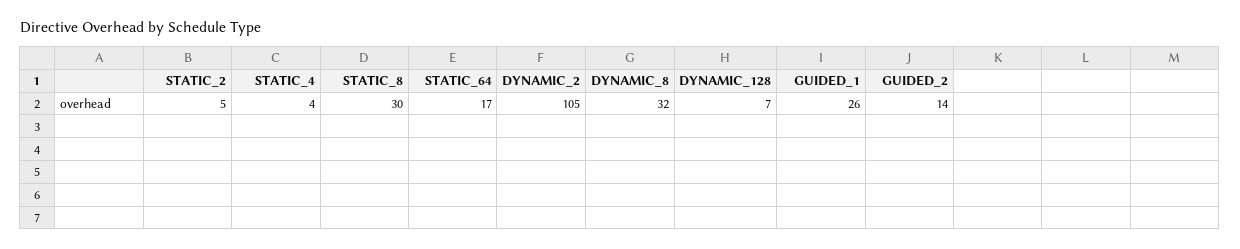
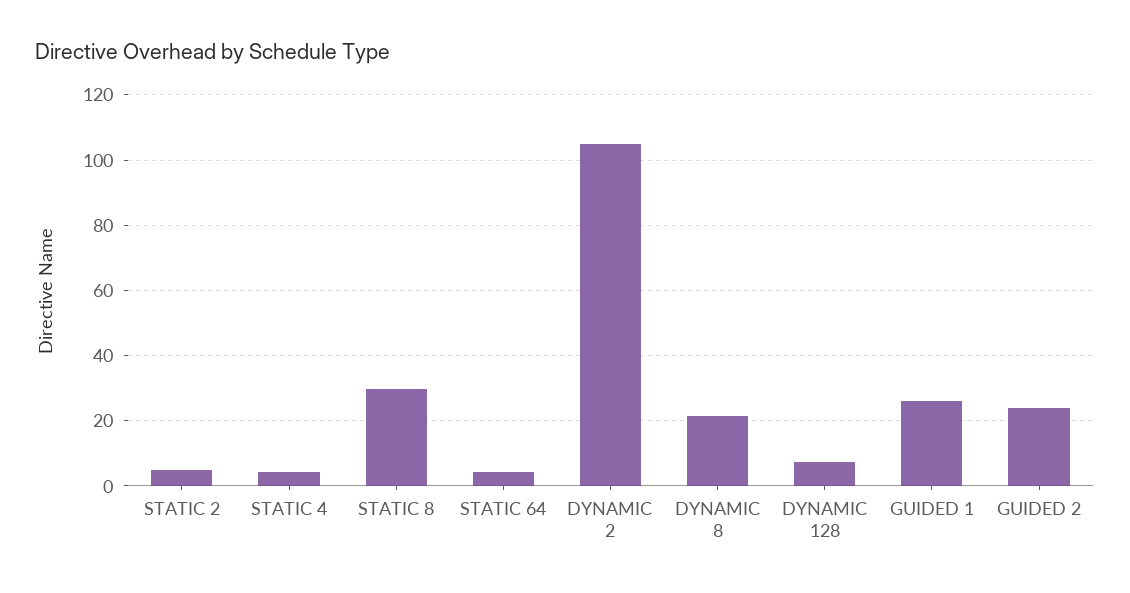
  {
    "STATIC_2": 5,
    "STATIC_4": 4,
    "STATIC_8": 30,
-   "STATIC_64": 17,
+   "STATIC_64": 4,
    "DYNAMIC_2": 105,
-   "DYNAMIC_8": 32,
+   "DYNAMIC_8": 22,
    "DYNAMIC_128": 7,
    "GUIDED_1": 26,
-   "GUIDED_2": 14
+   "GUIDED_2": 24
  }

